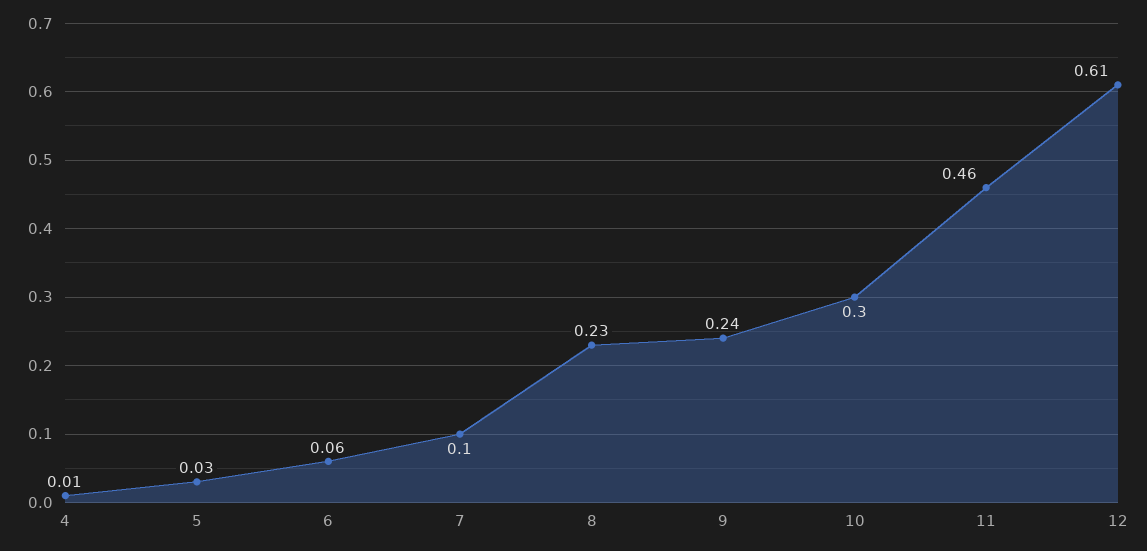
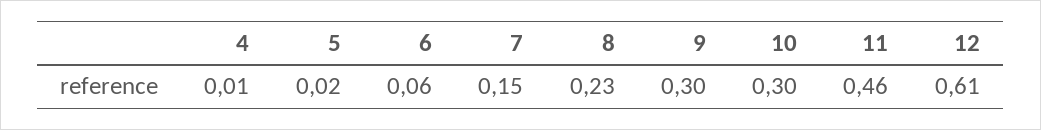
  {
    "4": 0.01,
-   "5": 0.03,
+   "5": 0.02,
    "6": 0.06,
-   "7": 0.1,
+   "7": 0.15,
    "8": 0.23,
-   "9": 0.24,
+   "9": 0.3,
    "10": 0.3,
    "11": 0.46,
    "12": 0.61
  }

